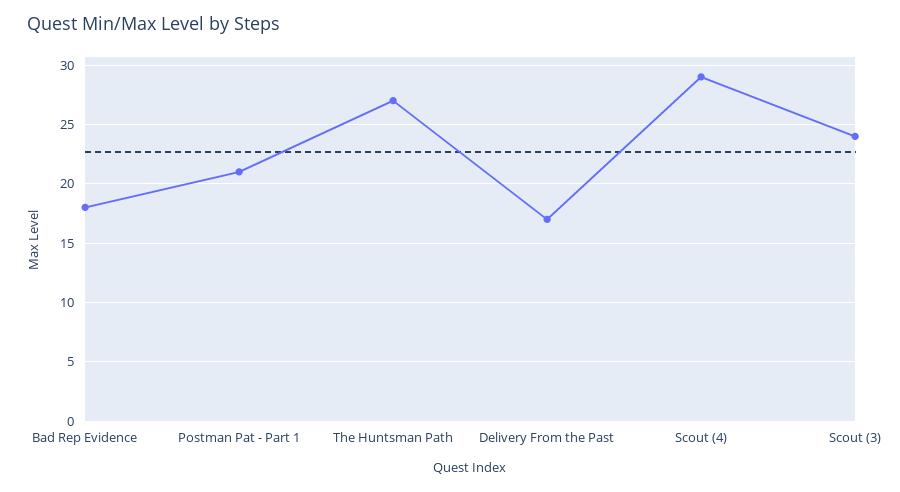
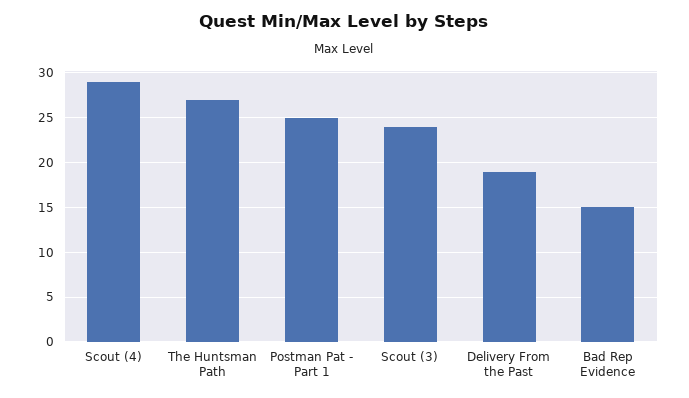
  {
-   "Bad Rep Evidence": 18,
+   "Bad Rep Evidence": 15,
-   "Postman Pat - Part 1": 21,
+   "Postman Pat - Part 1": 25,
    "The Huntsman Path": 27,
-   "Delivery From the Past": 17,
+   "Delivery From the Past": 19,
    "Scout (4)": 29,
    "Scout (3)": 24
  }

